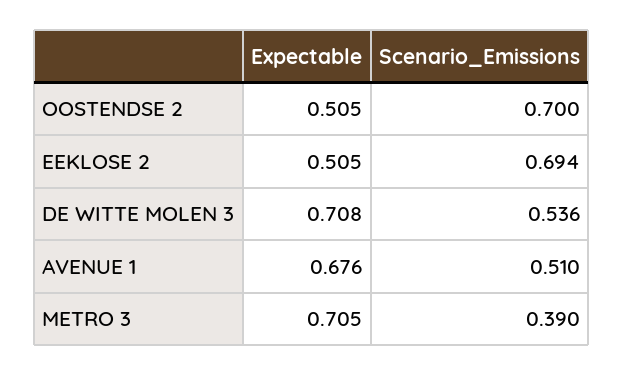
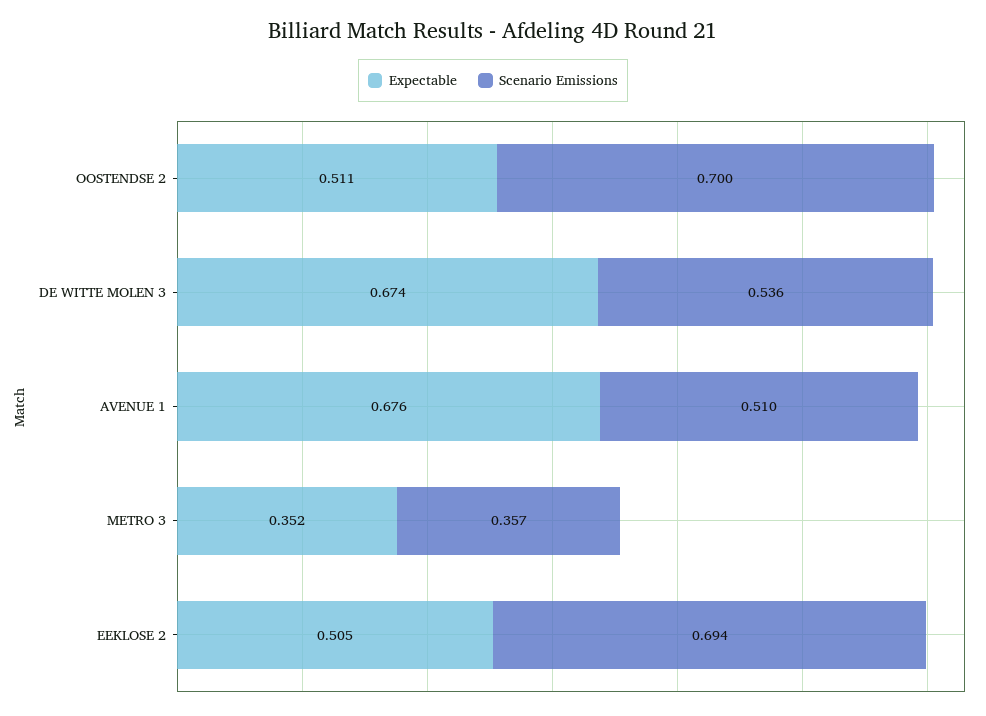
  {
    "Expectable": {
-     "OOSTENDSE 2": 0.505,
+     "OOSTENDSE 2": 0.511,
      "EEKLOSE 2": 0.505,
-     "DE WITTE MOLEN 3": 0.708,
+     "DE WITTE MOLEN 3": 0.674,
      "AVENUE 1": 0.676,
-     "METRO 3": 0.705
+     "METRO 3": 0.352
    },
    "Scenario_Emissions": {
      "OOSTENDSE 2": 0.7,
      "EEKLOSE 2": 0.694,
      "DE WITTE MOLEN 3": 0.536,
      "AVENUE 1": 0.51,
-     "METRO 3": 0.39
+     "METRO 3": 0.357
    }
  }

